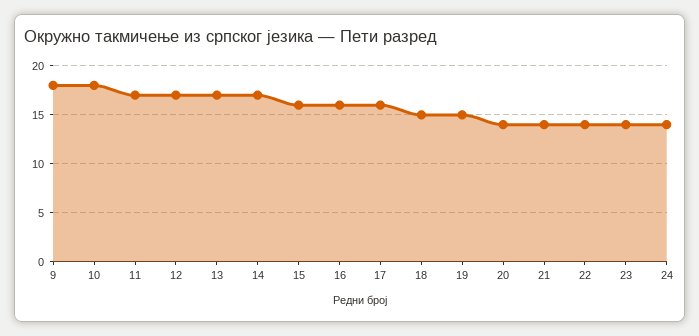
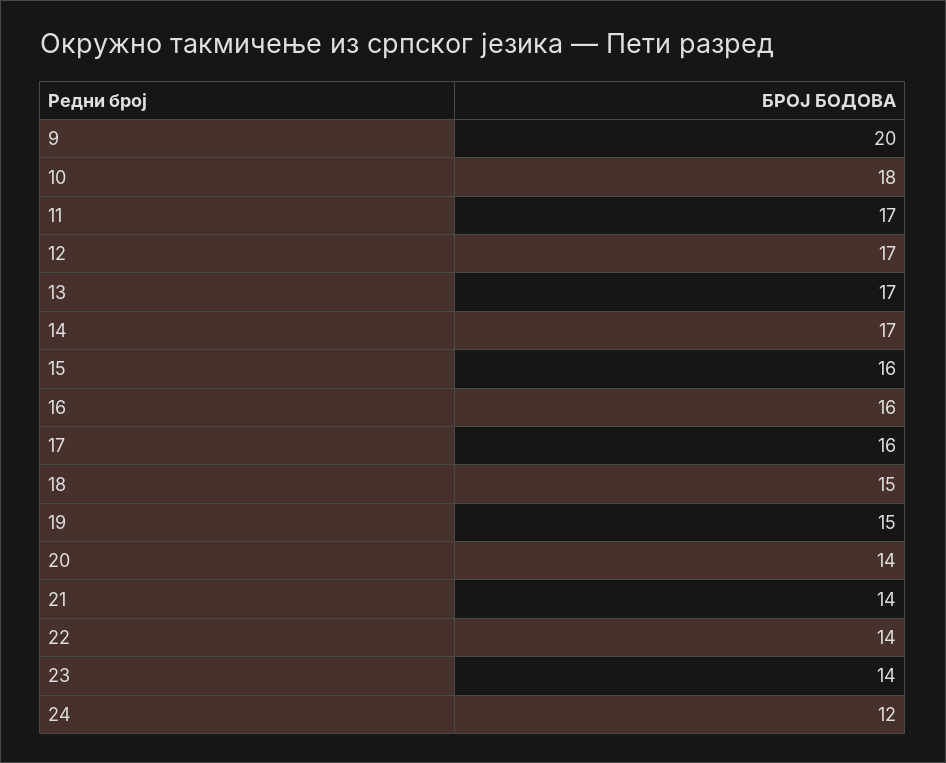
  {
-   "9": 18,
+   "9": 20,
    "10": 18,
    "11": 17,
    "12": 17,
    "13": 17,
    "14": 17,
    "15": 16,
    "16": 16,
    "17": 16,
    "18": 15,
    "19": 15,
    "20": 14,
    "21": 14,
    "22": 14,
    "23": 14,
-   "24": 14
+   "24": 12
  }

